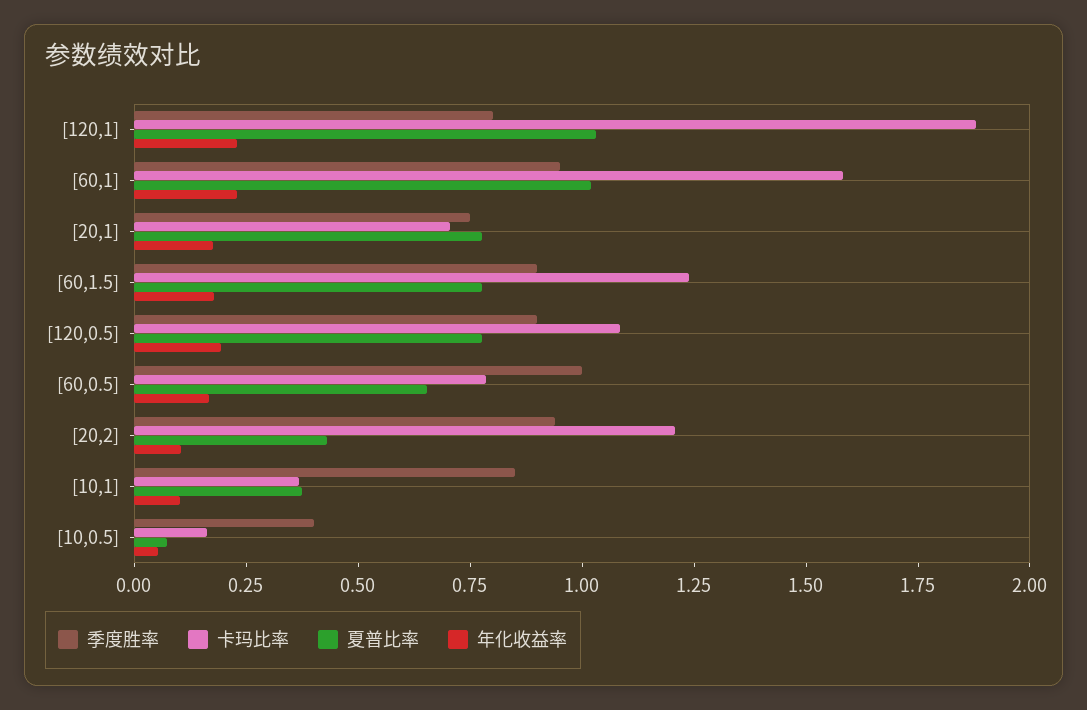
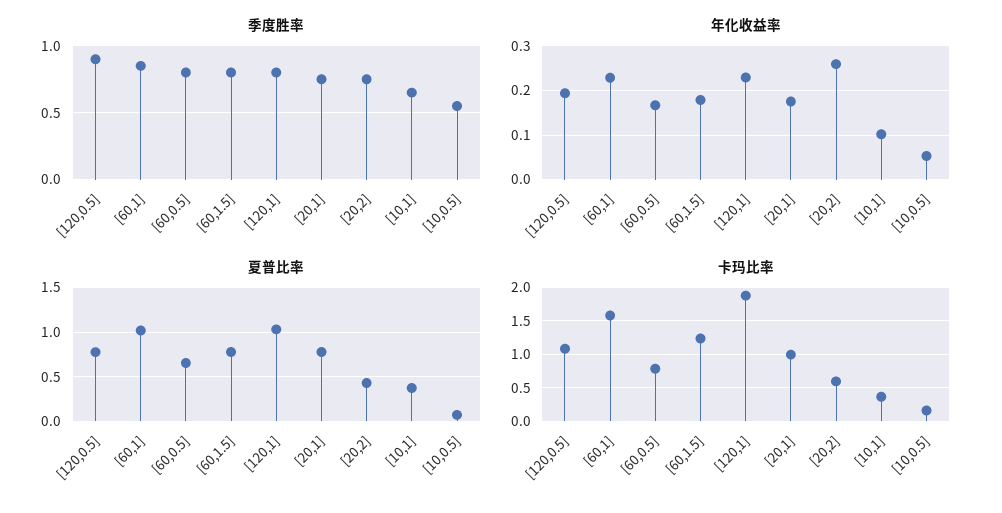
  {
    "季度胜率": {
      "[120,1]": 0.8,
-     "[60,1]": 0.95,
+     "[60,1]": 0.85,
      "[20,1]": 0.75,
-     "[60,1.5]": 0.9,
+     "[60,1.5]": 0.8,
      "[120,0.5]": 0.9,
-     "[60,0.5]": 1,
+     "[60,0.5]": 0.8,
-     "[20,2]": 0.95,
+     "[20,2]": 0.75,
-     "[10,1]": 0.85,
+     "[10,1]": 0.65,
-     "[10,0.5]": 0.4
+     "[10,0.5]": 0.55
    },
    "卡玛比率": {
      "[120,1]": 1.9,
      "[60,1]": 1.6,
-     "[20,1]": 0.7,
+     "[20,1]": 1,
      "[60,1.5]": 1.25,
      "[120,0.5]": 1.1,
      "[60,0.5]": 0.8,
-     "[20,2]": 1.2,
+     "[20,2]": 0.6,
      "[10,1]": 0.35,
      "[10,0.5]": 0.15
    },
    "夏普比率": {
      "[120,1]": 1.05,
      "[60,1]": 1,
      "[20,1]": 0.8,
      "[60,1.5]": 0.8,
      "[120,0.5]": 0.8,
      "[60,0.5]": 0.65,
      "[20,2]": 0.45,
      "[10,1]": 0.35,
      "[10,0.5]": 0.05
    },
    "年化收益率": {
      "[120,1]": 0.22,
      "[60,1]": 0.22,
      "[20,1]": 0.18,
      "[60,1.5]": 0.18,
      "[120,0.5]": 0.2,
      "[60,0.5]": 0.16,
-     "[20,2]": 0.1,
+     "[20,2]": 0.26,
      "[10,1]": 0.1,
      "[10,0.5]": 0.06
    }
  }

